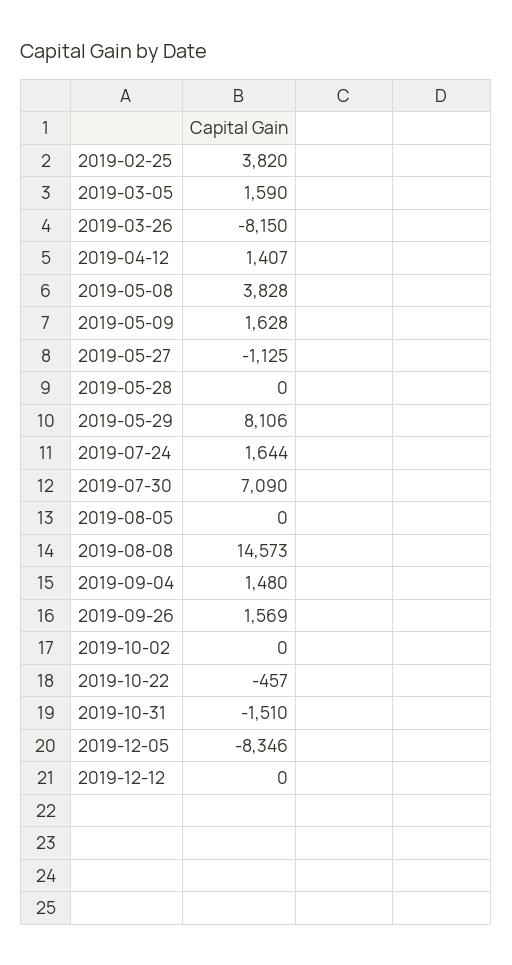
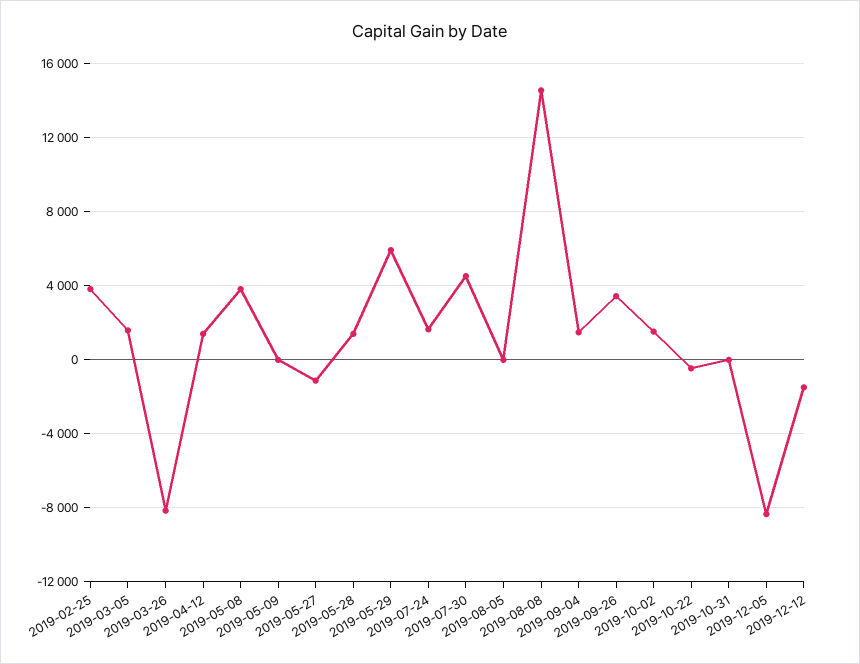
  {
    "2019-02-25": 3820,
    "2019-03-05": 1590,
    "2019-03-26": -8150,
    "2019-04-12": 1407,
    "2019-05-08": 3828,
-   "2019-05-09": 1628,
+   "2019-05-09": 0,
    "2019-05-27": -1125,
-   "2019-05-28": 0,
+   "2019-05-28": 1500,
-   "2019-05-29": 8106,
+   "2019-05-29": 6000,
    "2019-07-24": 1644,
-   "2019-07-30": 7090,
+   "2019-07-30": 4500,
    "2019-08-05": 0,
    "2019-08-08": 14573,
    "2019-09-04": 1480,
-   "2019-09-26": 1569,
+   "2019-09-26": 3500,
-   "2019-10-02": 0,
+   "2019-10-02": 1500,
    "2019-10-22": -457,
-   "2019-10-31": -1510,
+   "2019-10-31": 0,
    "2019-12-05": -8346,
-   "2019-12-12": 0
+   "2019-12-12": -1500
  }

